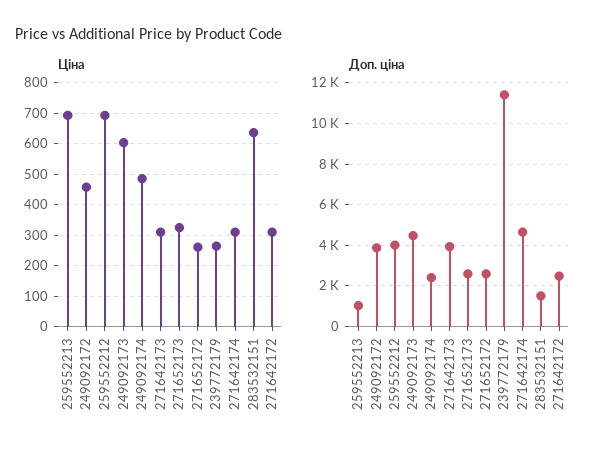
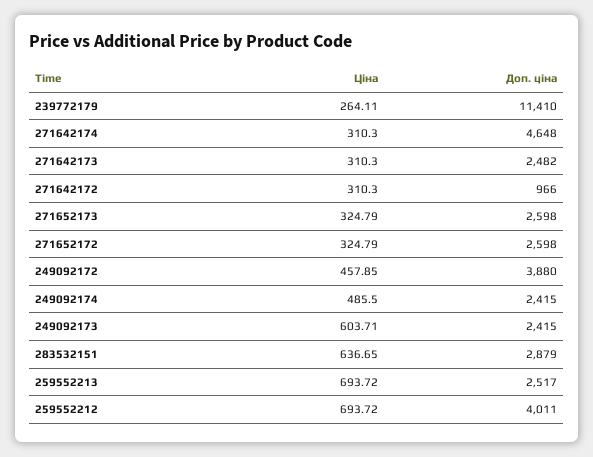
  {
    "Ціна": {
      "259552213": 693.72,
      "249092172": 457.85,
      "259552212": 693.72,
      "249092173": 603.71,
      "249092174": 485.5,
      "271642173": 310.3,
      "271652173": 324.79,
-     "271652172": 260,
+     "271652172": 324.79,
      "239772179": 264.11,
      "271642174": 310.3,
      "283532151": 636.65,
      "271642172": 310.3
    },
    "Доп. ціна": {
-     "259552213": 1000,
+     "259552213": 2517,
      "249092172": 3880,
      "259552212": 4011,
-     "249092173": 4500,
+     "249092173": 2415,
      "249092174": 2415,
-     "271642173": 4000,
+     "271642173": 2482,
      "271652173": 2598,
      "271652172": 2598,
      "239772179": 11410,
      "271642174": 4648,
-     "283532151": 1500,
+     "283532151": 2879,
-     "271642172": 2500
+     "271642172": 966
    }
  }

